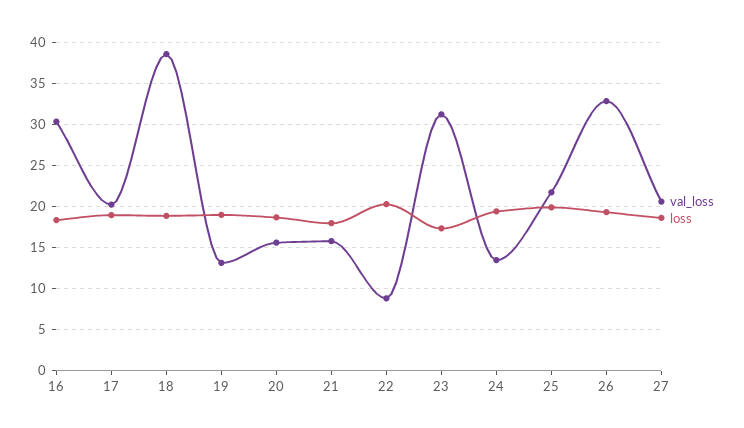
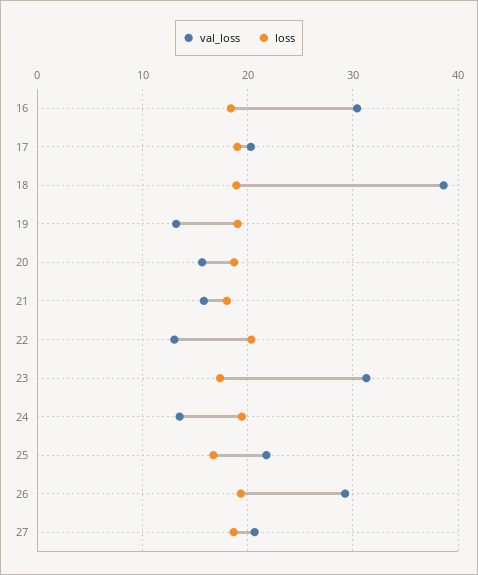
  {
    "val_loss": {
      "16": 30,
      "17": 20,
      "18": 39,
      "19": 13,
      "20": 16,
      "21": 16,
-     "22": 9,
+     "22": 13,
      "23": 31,
      "24": 14,
      "25": 22,
-     "26": 33,
+     "26": 29,
      "27": 21
    },
    "loss": {
      "16": 18,
      "17": 19,
      "18": 19,
      "19": 19,
      "20": 19,
      "21": 18,
      "22": 20,
      "23": 17,
      "24": 19,
-     "25": 20,
+     "25": 17,
      "26": 19,
      "27": 19
    }
  }

